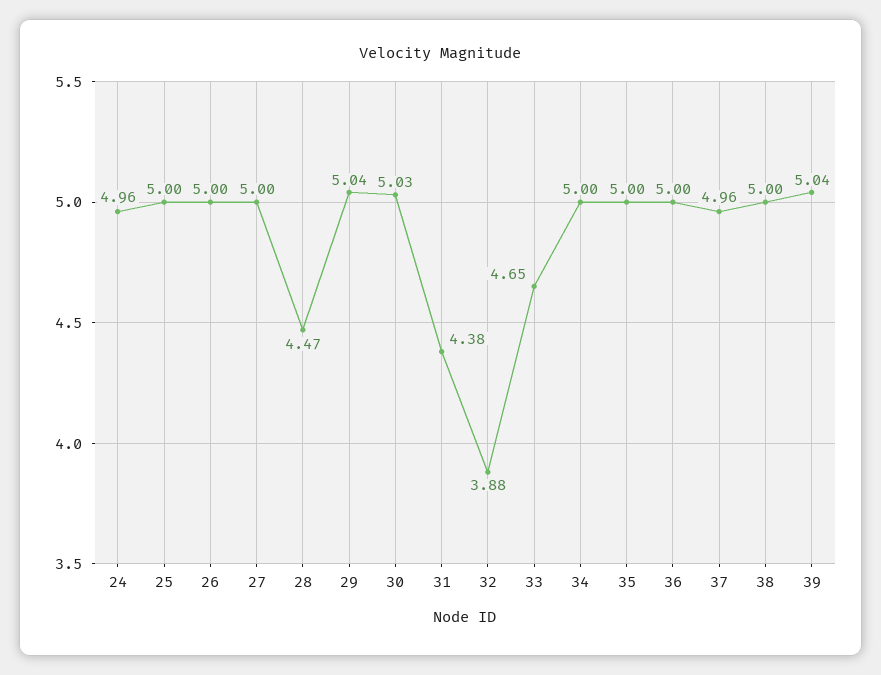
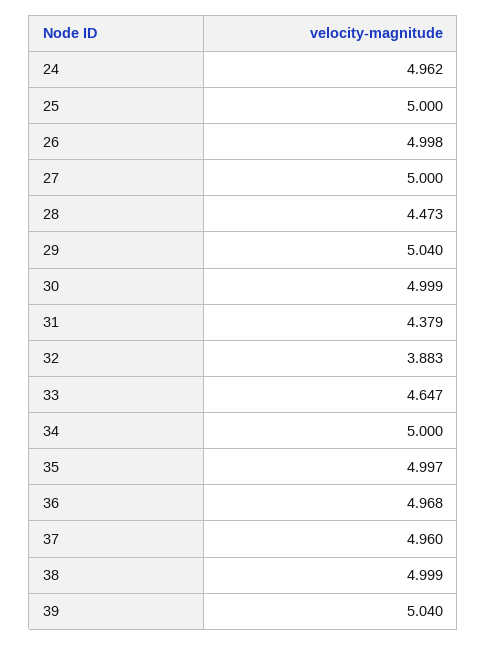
  {
    "24": 4.962,
    "25": 5,
    "26": 4.998,
    "27": 5,
    "28": 4.473,
    "29": 5.04,
-   "30": 5.03,
+   "30": 4.999,
    "31": 4.379,
    "32": 3.883,
    "33": 4.647,
    "34": 5,
    "35": 4.997,
-   "36": 5,
+   "36": 4.968,
    "37": 4.96,
    "38": 4.999,
    "39": 5.04
  }

